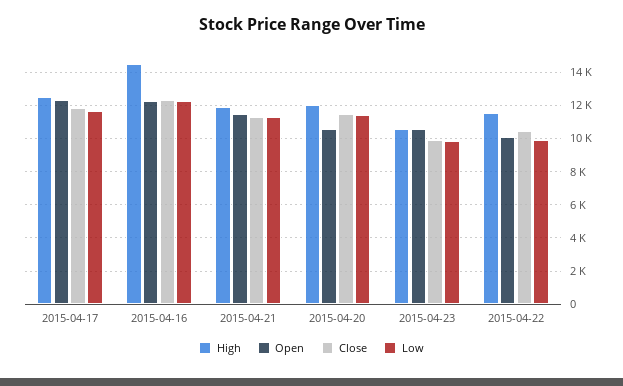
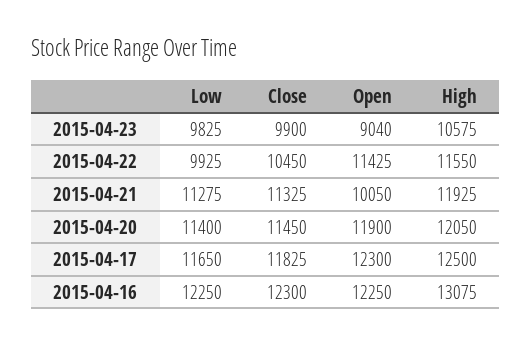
  {
    "High": {
      "2015-04-17": 12500,
-     "2015-04-16": 14500,
+     "2015-04-16": 13075,
      "2015-04-21": 11925,
      "2015-04-20": 12050,
      "2015-04-23": 10575,
      "2015-04-22": 11550
    },
    "Open": {
      "2015-04-17": 12300,
      "2015-04-16": 12250,
-     "2015-04-21": 11500,
+     "2015-04-21": 10050,
-     "2015-04-20": 10500,
+     "2015-04-20": 11900,
-     "2015-04-23": 10500,
+     "2015-04-23": 9040,
-     "2015-04-22": 10000
+     "2015-04-22": 11425
    },
    "Close": {
      "2015-04-17": 11825,
      "2015-04-16": 12300,
      "2015-04-21": 11325,
      "2015-04-20": 11450,
      "2015-04-23": 9900,
      "2015-04-22": 10450
    },
    "Low": {
      "2015-04-17": 11650,
      "2015-04-16": 12250,
      "2015-04-21": 11275,
      "2015-04-20": 11400,
      "2015-04-23": 9825,
      "2015-04-22": 9925
    }
  }

